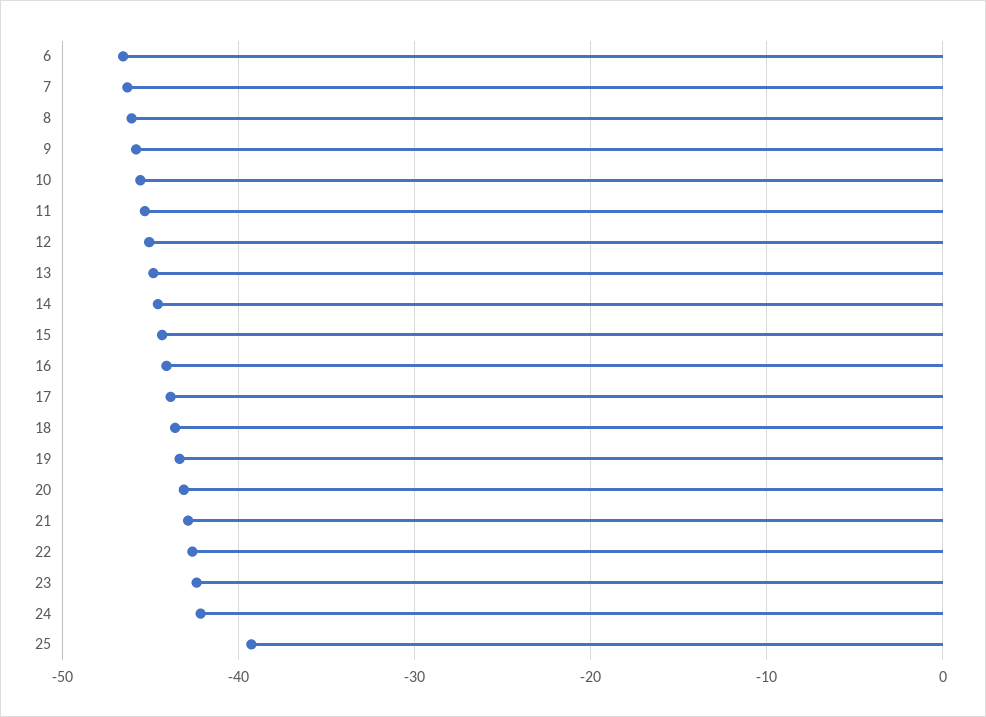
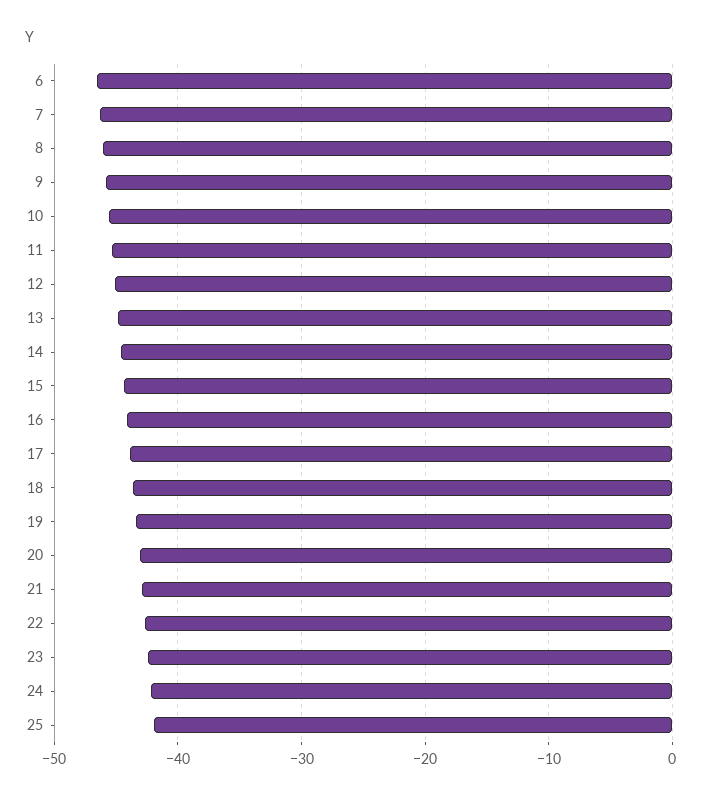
  {
    "6": -47,
    "7": -46,
    "8": -46,
    "9": -46,
    "10": -46,
    "11": -45,
    "12": -45,
    "13": -45,
    "14": -45,
    "15": -44,
    "16": -44,
    "17": -44,
    "18": -44,
    "19": -43,
    "20": -43,
    "21": -43,
    "22": -43,
    "23": -42,
    "24": -42,
-   "25": -39
+   "25": -42
  }

